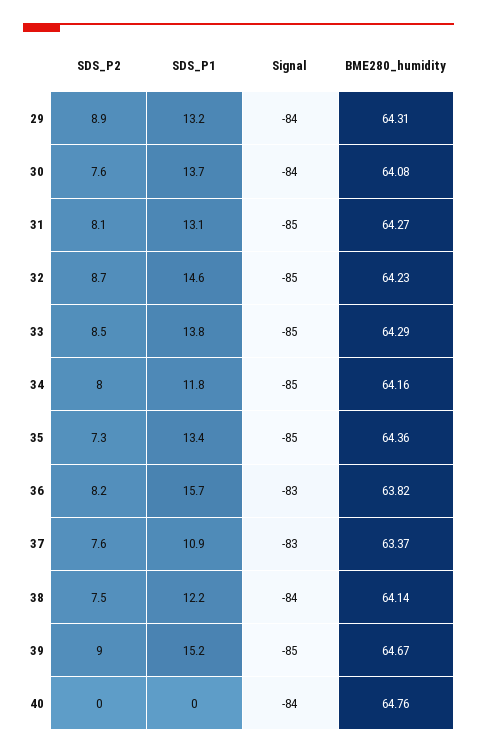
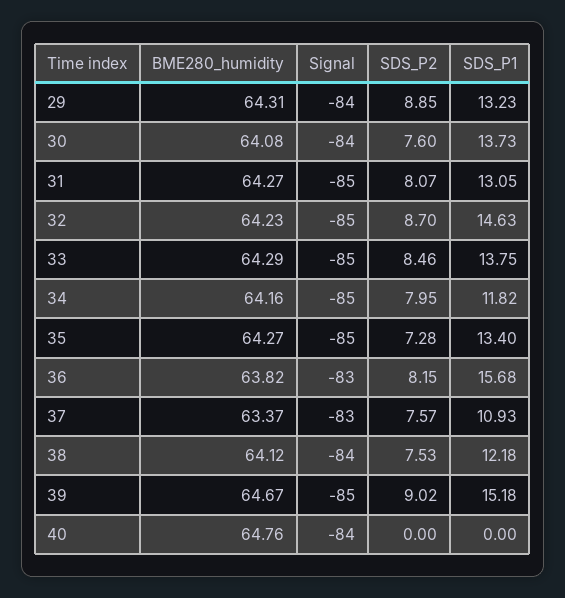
  {
    "SDS_P2": {
      "29": 8.85,
      "30": 7.6,
      "31": 8.07,
      "32": 8.7,
      "33": 8.46,
      "34": 7.95,
      "35": 7.28,
      "36": 8.15,
      "37": 7.57,
      "38": 7.53,
      "39": 9.02,
      "40": 0
    },
    "SDS_P1": {
      "29": 13.23,
      "30": 13.73,
      "31": 13.05,
      "32": 14.63,
      "33": 13.75,
      "34": 11.82,
      "35": 13.4,
      "36": 15.68,
      "37": 10.93,
      "38": 12.18,
      "39": 15.18,
      "40": 0
    },
    "Signal": {
      "29": -84,
      "30": -84,
      "31": -85,
      "32": -85,
      "33": -85,
      "34": -85,
      "35": -85,
      "36": -83,
      "37": -83,
      "38": -84,
      "39": -85,
      "40": -84
    },
    "BME280_humidity": {
      "29": 64.31,
      "30": 64.08,
      "31": 64.27,
      "32": 64.23,
      "33": 64.29,
      "34": 64.16,
-     "35": 64.36,
+     "35": 64.27,
      "36": 63.82,
      "37": 63.37,
-     "38": 64.14,
+     "38": 64.12,
      "39": 64.67,
      "40": 64.76
    }
  }

